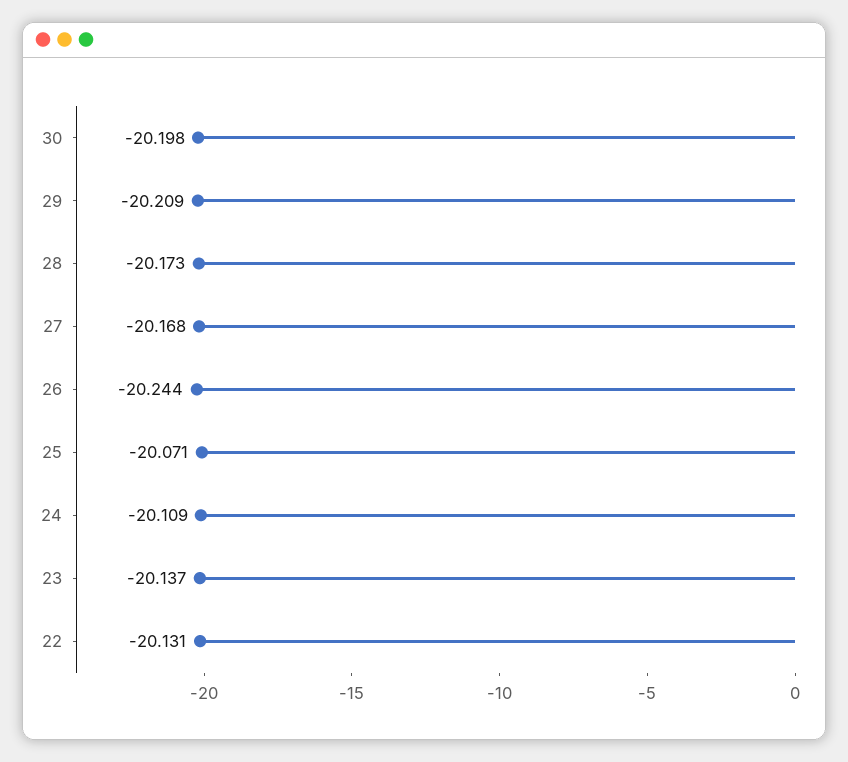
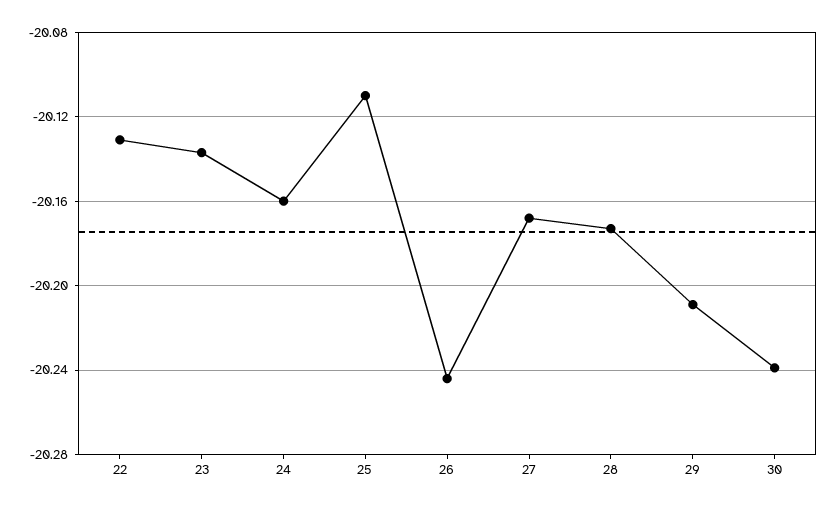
  {
-   "30": -20.198,
+   "30": -20.24,
    "29": -20.209,
    "28": -20.173,
    "27": -20.168,
    "26": -20.244,
-   "25": -20.071,
+   "25": -20.11,
-   "24": -20.109,
+   "24": -20.16,
    "23": -20.137,
    "22": -20.131
  }

